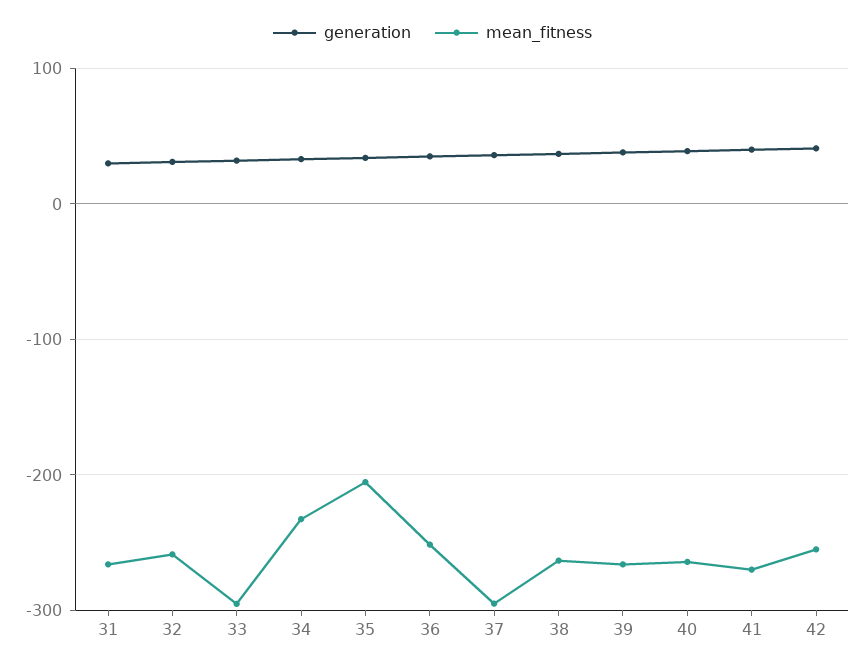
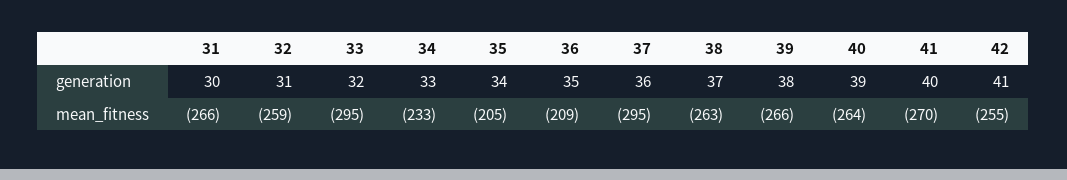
  {
    "generation": {
      "31": 30,
      "32": 31,
      "33": 32,
      "34": 33,
      "35": 34,
      "36": 35,
      "37": 36,
      "38": 37,
      "39": 38,
      "40": 39,
      "41": 40,
      "42": 41
    },
    "mean_fitness": {
      "31": -266,
      "32": -259,
      "33": -295,
      "34": -233,
      "35": -205,
-     "36": -250,
+     "36": -209,
      "37": -295,
      "38": -263,
      "39": -266,
      "40": -264,
      "41": -270,
      "42": -255
    }
  }

